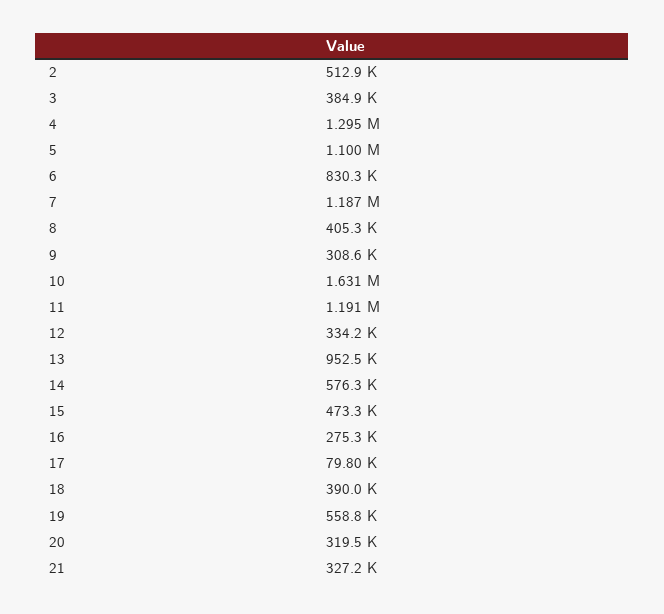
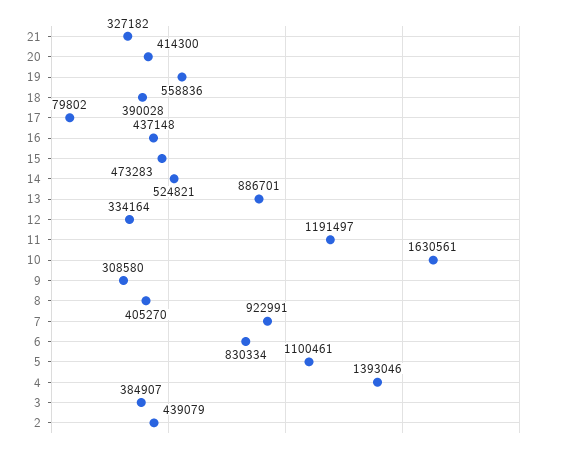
  {
-   "2": 512900,
+   "2": 439079,
    "3": 384907,
-   "4": 1295000,
+   "4": 1393046,
    "5": 1100461,
    "6": 830334,
-   "7": 1187000,
+   "7": 922991,
    "8": 405270,
    "9": 308580,
    "10": 1630561,
    "11": 1191497,
    "12": 334164,
-   "13": 952500,
+   "13": 886701,
-   "14": 576300,
+   "14": 524821,
    "15": 473283,
-   "16": 275300,
+   "16": 437148,
    "17": 79802,
    "18": 390028,
    "19": 558836,
-   "20": 319500,
+   "20": 414300,
    "21": 327182
  }

